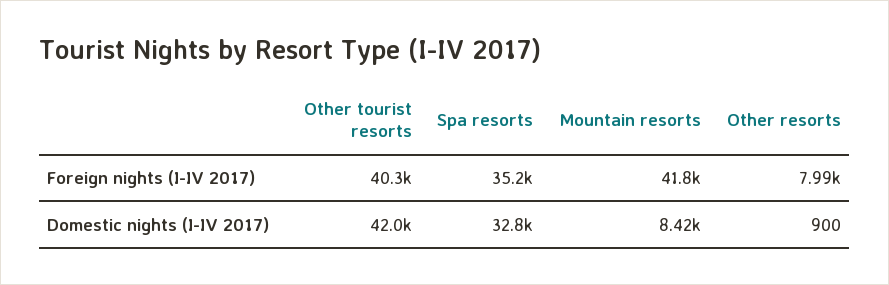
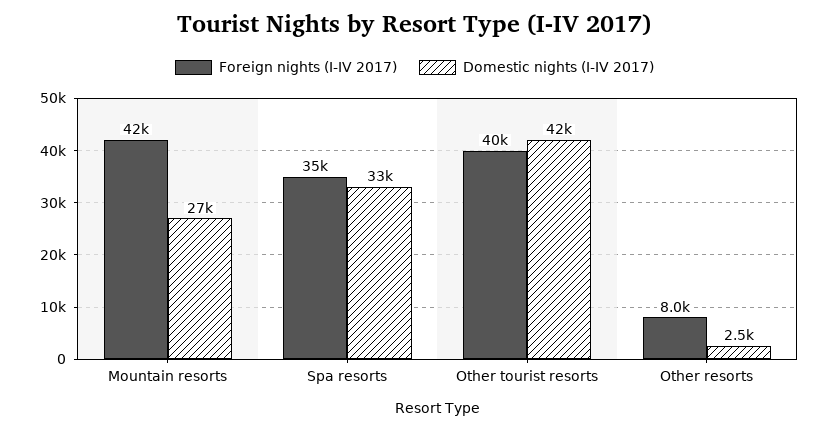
  {
    "Foreign nights (I-IV 2017)": {
      "Other tourist resorts": 40300,
      "Spa resorts": 35200,
      "Mountain resorts": 41800,
      "Other resorts": 7990
    },
    "Domestic nights (I-IV 2017)": {
      "Other tourist resorts": 42000,
      "Spa resorts": 32800,
-     "Mountain resorts": 8420,
+     "Mountain resorts": 27000,
-     "Other resorts": 900
+     "Other resorts": 2500
    }
  }

